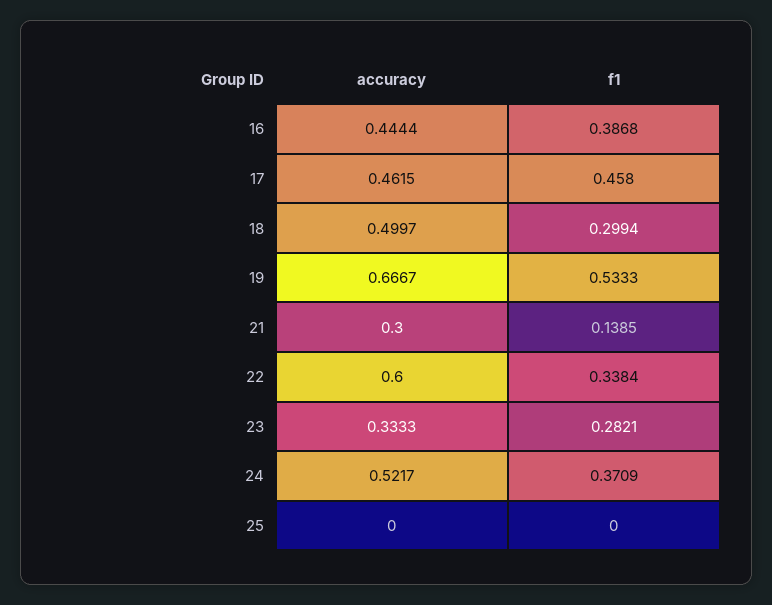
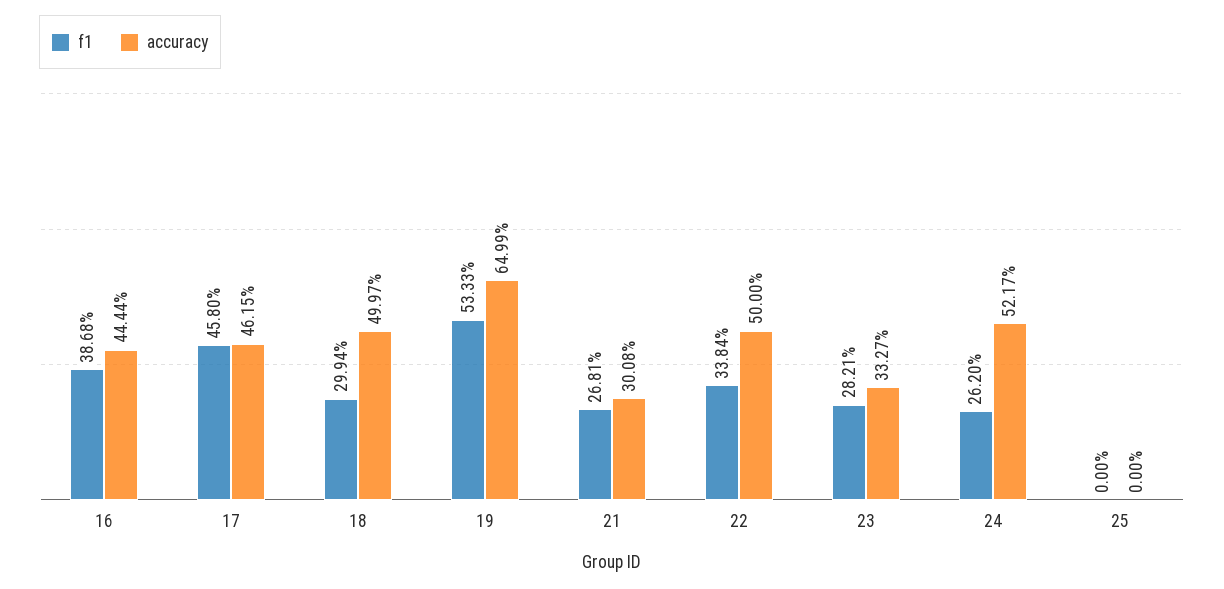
  {
    "accuracy": {
      "16": 0.4444,
      "17": 0.4615,
      "18": 0.4997,
-     "19": 0.6667,
+     "19": 0.6499,
-     "21": 0.3,
+     "21": 0.3008,
-     "22": 0.6,
+     "22": 0.5,
-     "23": 0.3333,
+     "23": 0.3327,
      "24": 0.5217,
      "25": 0
    },
    "f1": {
      "16": 0.3868,
      "17": 0.458,
      "18": 0.2994,
      "19": 0.5333,
-     "21": 0.1385,
+     "21": 0.2681,
      "22": 0.3384,
      "23": 0.2821,
-     "24": 0.3709,
+     "24": 0.262,
      "25": 0
    }
  }

